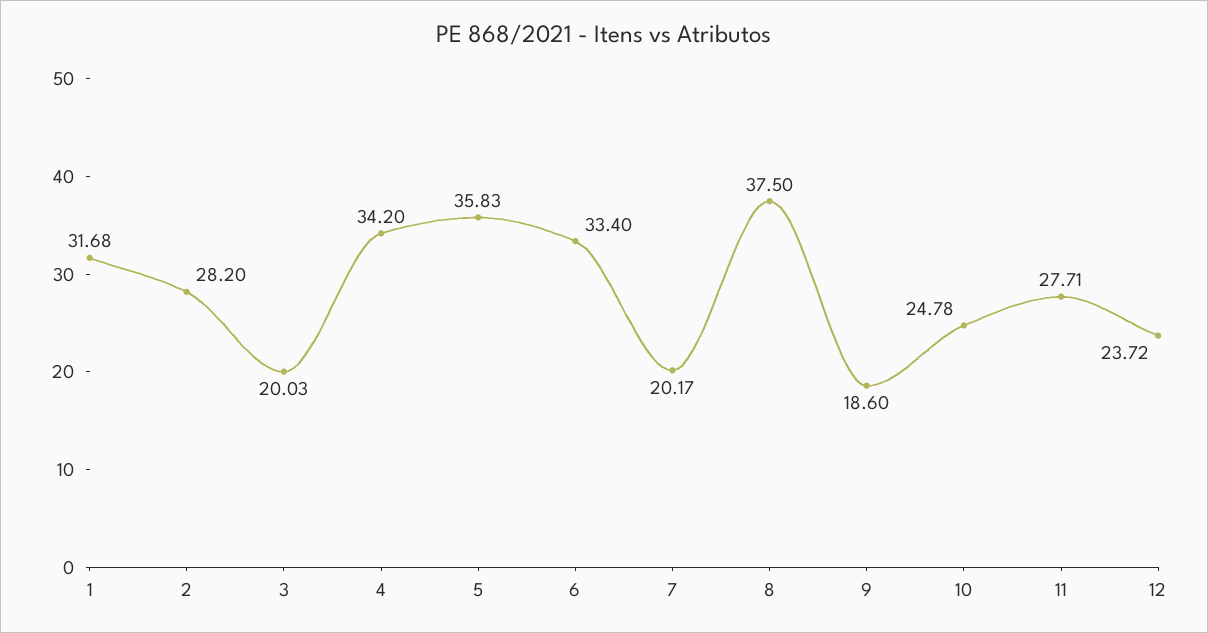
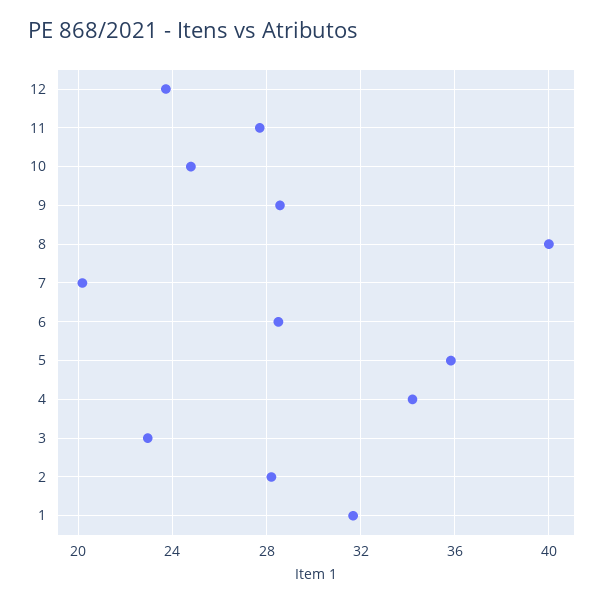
  {
    "1": 31.68,
    "2": 28.2,
-   "3": 20.03,
+   "3": 23,
    "4": 34.2,
    "5": 35.83,
-   "6": 33.4,
+   "6": 28.5,
    "7": 20.17,
-   "8": 37.5,
+   "8": 40,
-   "9": 18.6,
+   "9": 28.5,
    "10": 24.78,
    "11": 27.71,
    "12": 23.72
  }

